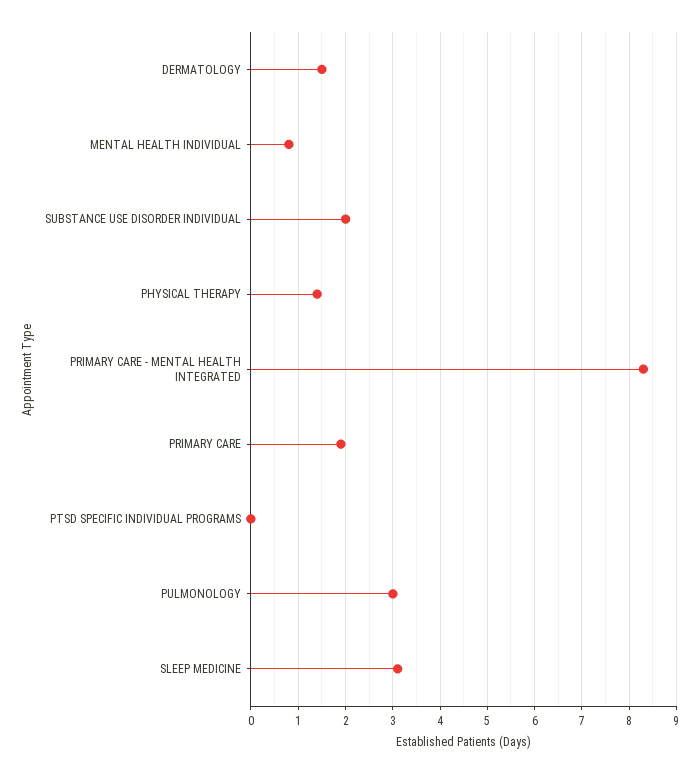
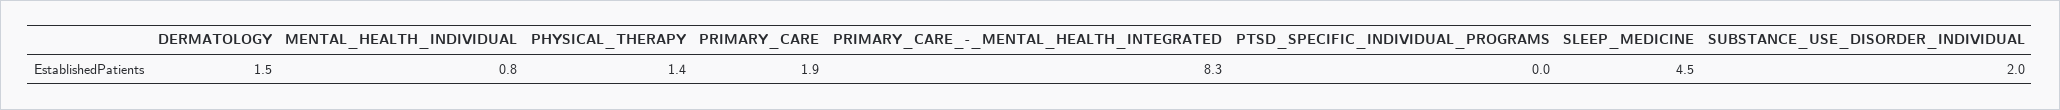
  {
    "DERMATOLOGY": 1.5,
    "MENTAL HEALTH INDIVIDUAL": 0.8,
    "SUBSTANCE USE DISORDER INDIVIDUAL": 2,
    "PHYSICAL THERAPY": 1.4,
    "PRIMARY CARE - MENTAL HEALTH INTEGRATED": 8.3,
    "PRIMARY CARE": 1.9,
    "PTSD SPECIFIC INDIVIDUAL PROGRAMS": 0,
-   "PULMONOLOGY": 3,
-   "SLEEP MEDICINE": 3
+   "SLEEP MEDICINE": 4.5
  }

